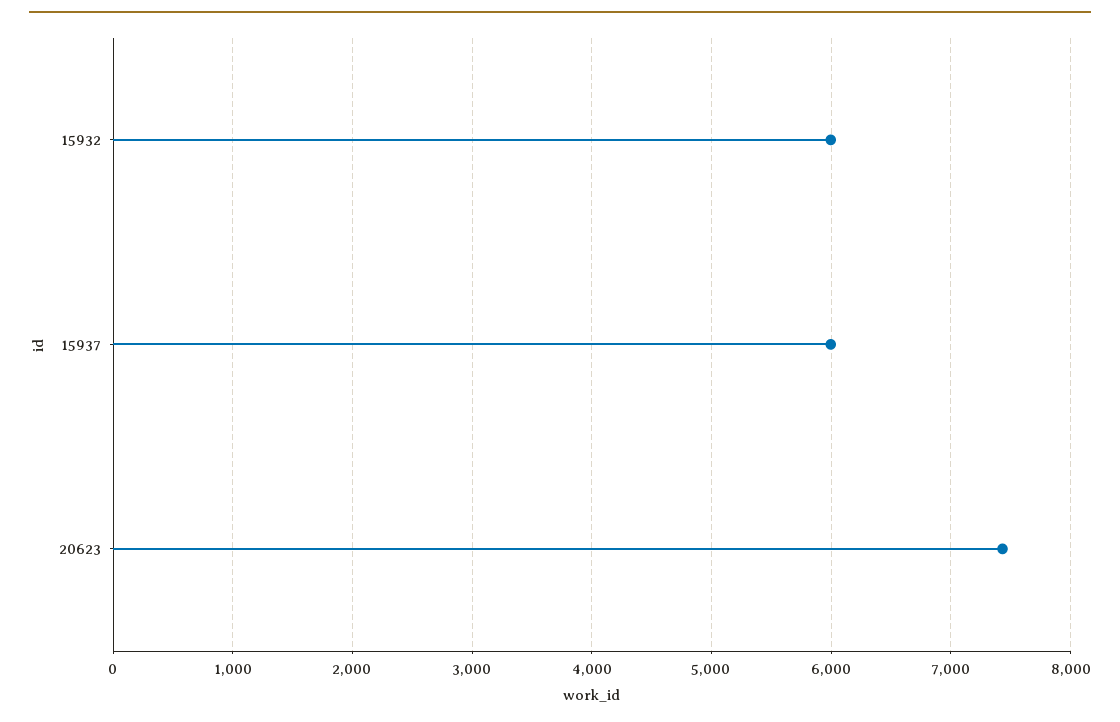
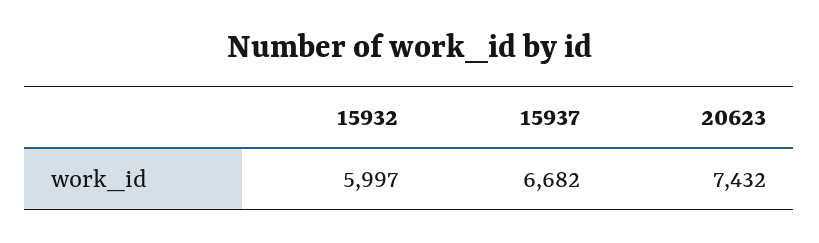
  {
    "15932": 5997,
-   "15937": 6000,
+   "15937": 6682,
    "20623": 7432
  }

